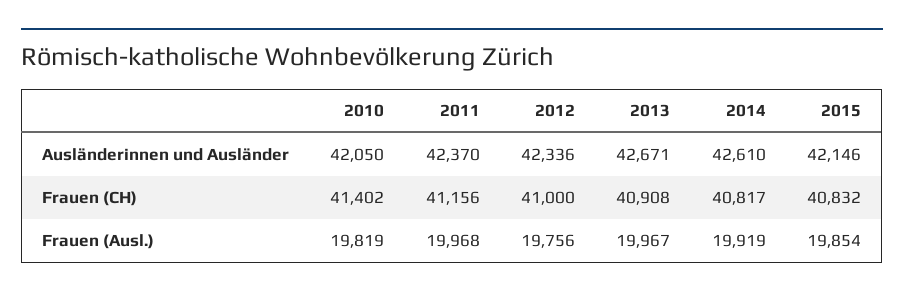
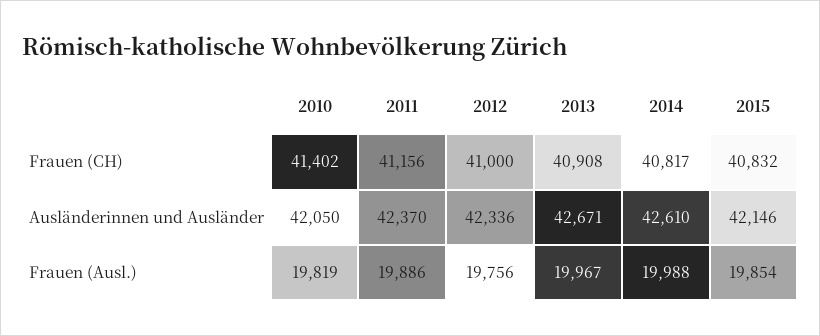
  {
    "2010": {
      "Ausländerinnen und Ausländer": 42050,
      "Frauen (CH)": 41402,
      "Frauen (Ausl.)": 19819
    },
    "2011": {
      "Ausländerinnen und Ausländer": 42370,
      "Frauen (CH)": 41156,
-     "Frauen (Ausl.)": 19968
+     "Frauen (Ausl.)": 19886
    },
    "2012": {
      "Ausländerinnen und Ausländer": 42336,
      "Frauen (CH)": 41000,
      "Frauen (Ausl.)": 19756
    },
    "2013": {
      "Ausländerinnen und Ausländer": 42671,
      "Frauen (CH)": 40908,
      "Frauen (Ausl.)": 19967
    },
    "2014": {
      "Ausländerinnen und Ausländer": 42610,
      "Frauen (CH)": 40817,
-     "Frauen (Ausl.)": 19919
+     "Frauen (Ausl.)": 19988
    },
    "2015": {
      "Ausländerinnen und Ausländer": 42146,
      "Frauen (CH)": 40832,
      "Frauen (Ausl.)": 19854
    }
  }

